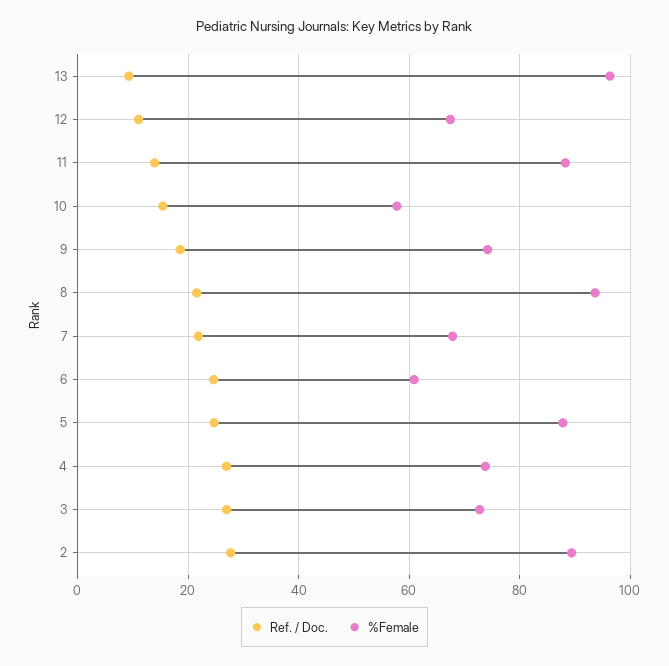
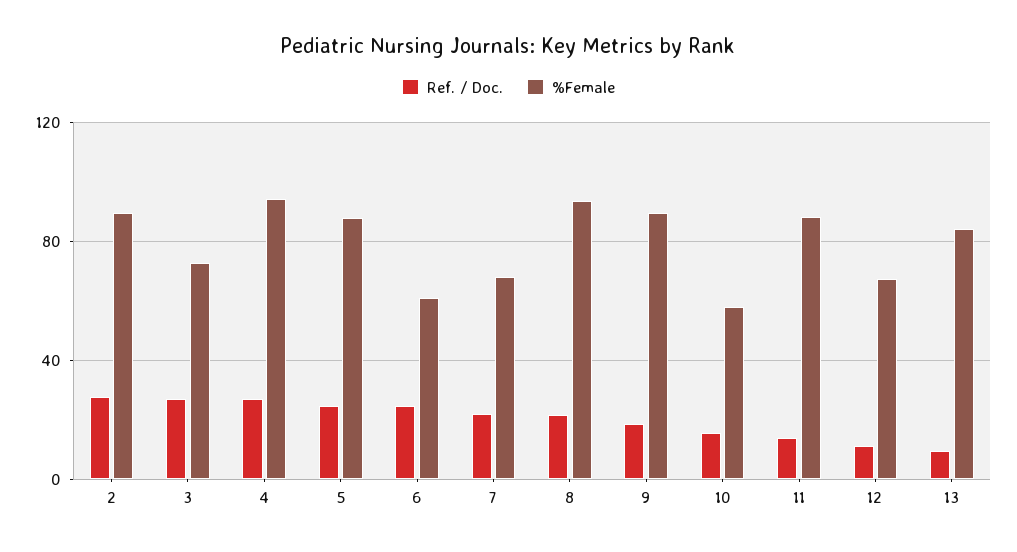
  {
    "Ref. / Doc.": {
      "13": 10,
      "12": 12,
      "11": 14,
      "10": 16,
      "9": 18,
      "8": 22,
      "7": 22,
      "6": 24,
      "5": 24,
      "4": 26,
      "3": 28,
      "2": 28
    },
    "%Female": {
-     "13": 96,
+     "13": 85,
      "12": 68,
      "11": 88,
      "10": 58,
-     "9": 74,
+     "9": 90,
      "8": 94,
      "7": 68,
      "6": 60,
      "5": 88,
-     "4": 74,
+     "4": 95,
      "3": 72,
      "2": 90
    }
  }

